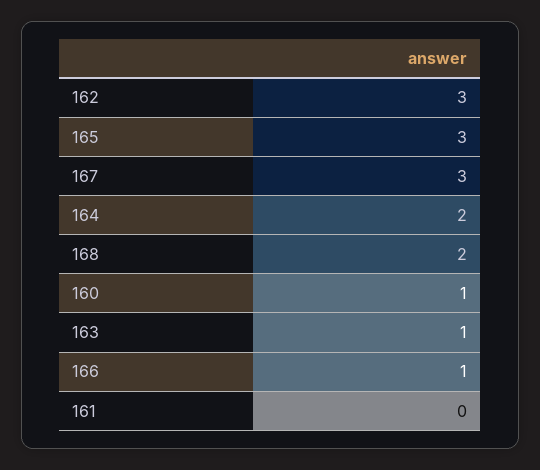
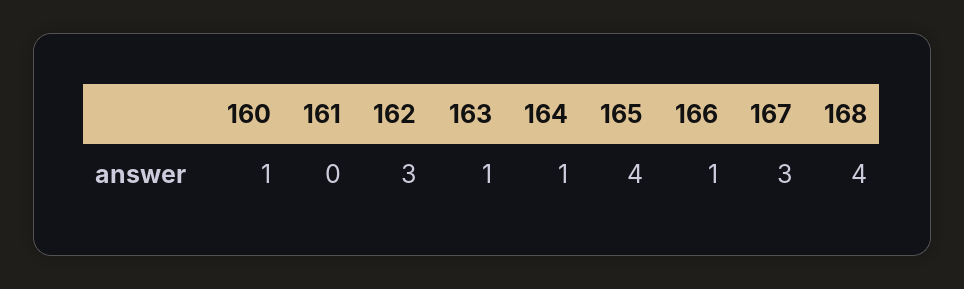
  {
    "162": 3,
-   "165": 3,
+   "165": 4,
    "167": 3,
-   "164": 2,
+   "164": 1,
-   "168": 2,
+   "168": 4,
    "160": 1,
    "163": 1,
    "166": 1,
    "161": 0
  }

